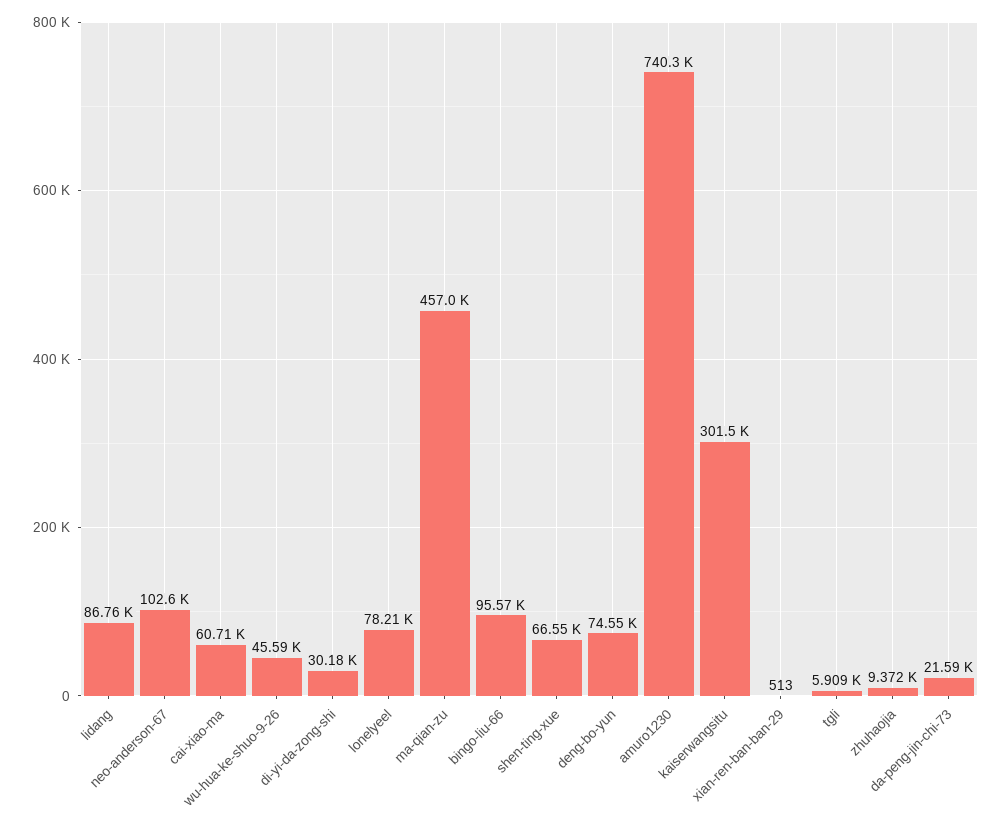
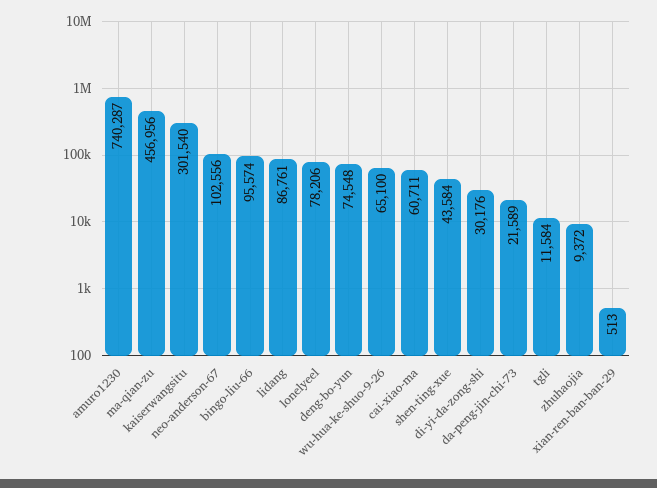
  {
    "lidang": 86761,
    "neo-anderson-67": 102556,
    "cai-xiao-ma": 60711,
-   "wu-hua-ke-shuo-9-26": 45590,
+   "wu-hua-ke-shuo-9-26": 65100,
    "di-yi-da-zong-shi": 30176,
    "lonelyeel": 78206,
    "ma-qian-zu": 456956,
    "bingo-liu-66": 95574,
-   "shen-ting-xue": 66550,
+   "shen-ting-xue": 43584,
    "deng-bo-yun": 74548,
    "amuro1230": 740287,
    "kaiserwangsitu": 301540,
    "xian-ren-ban-ban-29": 513,
-   "tgli": 5909,
+   "tgli": 11584,
    "zhuhaojia": 9372,
    "da-peng-jin-chi-73": 21589
  }

